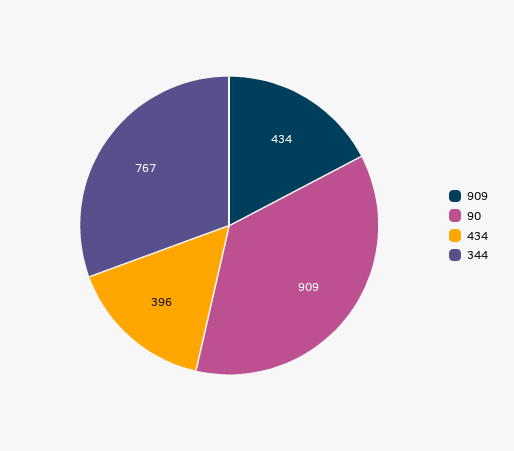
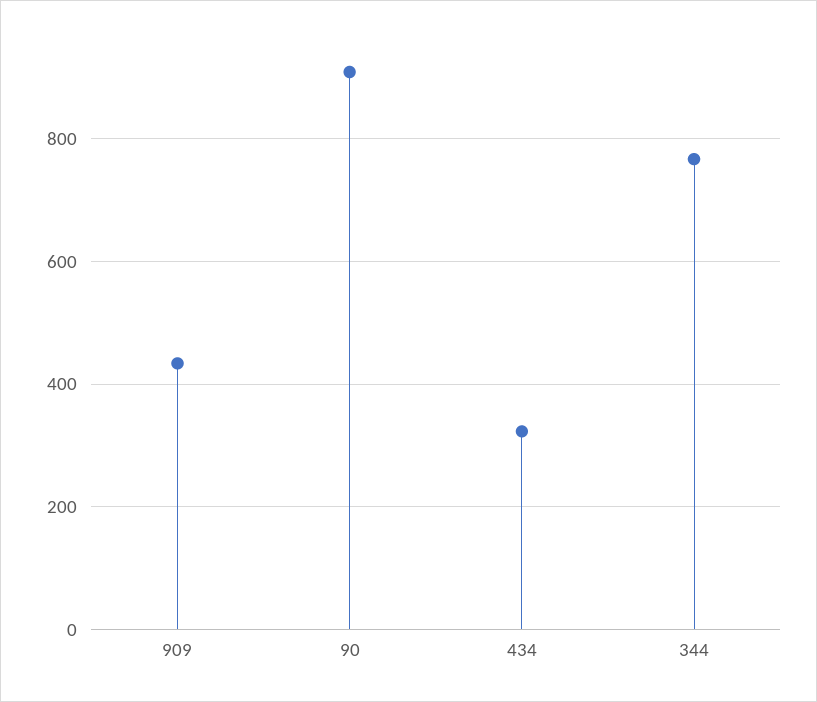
  {
    "909": 434,
    "90": 909,
-   "434": 396,
+   "434": 320,
    "344": 767
  }

